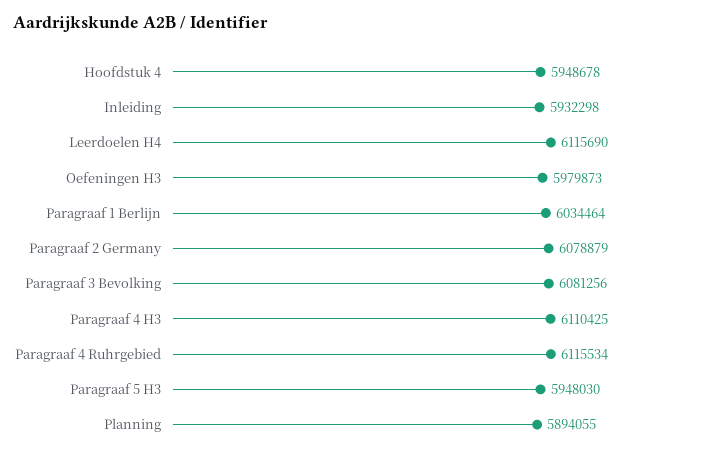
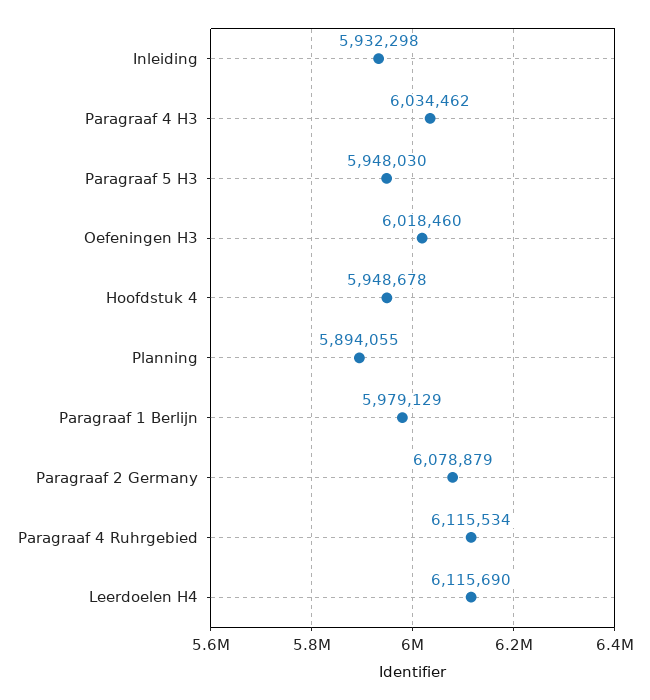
  {
    "Hoofdstuk 4": 5948678,
    "Inleiding": 5932298,
    "Leerdoelen H4": 6115690,
-   "Oefeningen H3": 5979873,
+   "Oefeningen H3": 6018460,
-   "Paragraaf 1 Berlijn": 6034464,
+   "Paragraaf 1 Berlijn": 5979129,
    "Paragraaf 2 Germany": 6078879,
-   "Paragraaf 3 Bevolking": 6081256,
-   "Paragraaf 4 H3": 6110425,
+   "Paragraaf 4 H3": 6034462,
    "Paragraaf 4 Ruhrgebied": 6115534,
    "Paragraaf 5 H3": 5948030,
    "Planning": 5894055
  }

